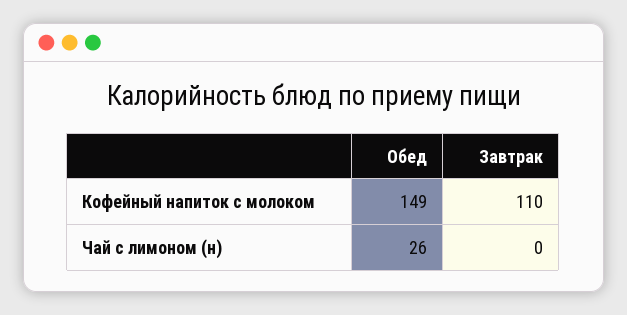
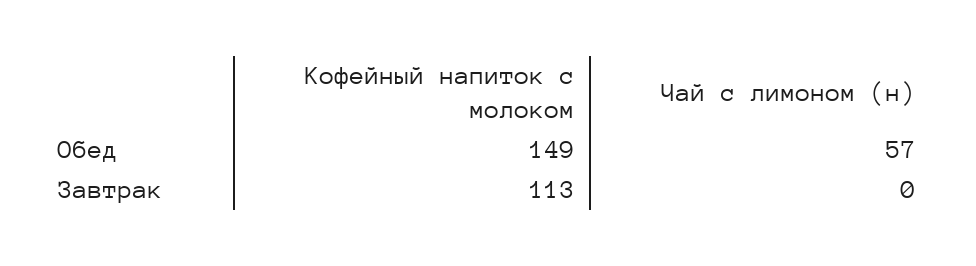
  {
    "Обед": {
      "Кофейный напиток с молоком": 149,
-     "Чай с лимоном (н)": 26
+     "Чай с лимоном (н)": 57
    },
    "Завтрак": {
-     "Кофейный напиток с молоком": 110,
+     "Кофейный напиток с молоком": 113,
      "Чай с лимоном (н)": 0
    }
  }

